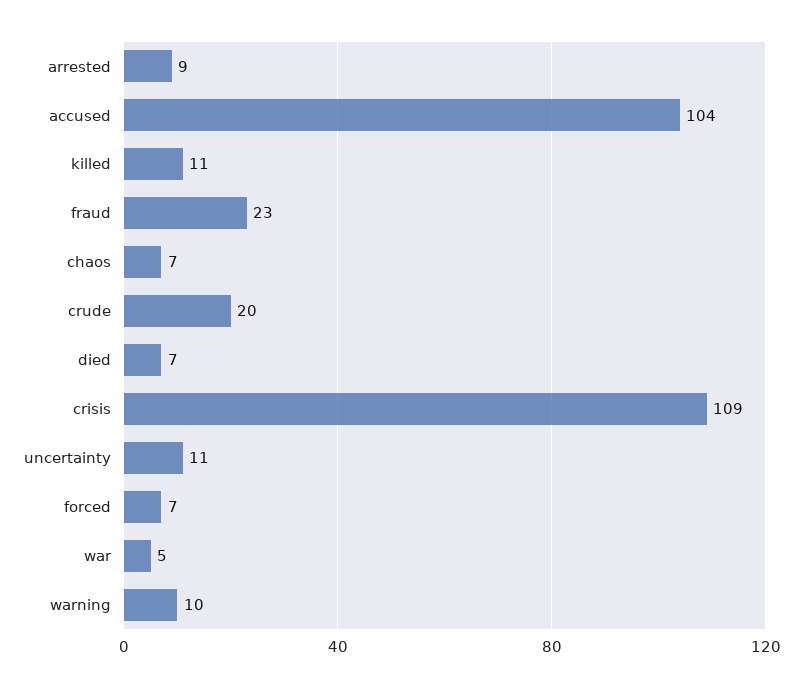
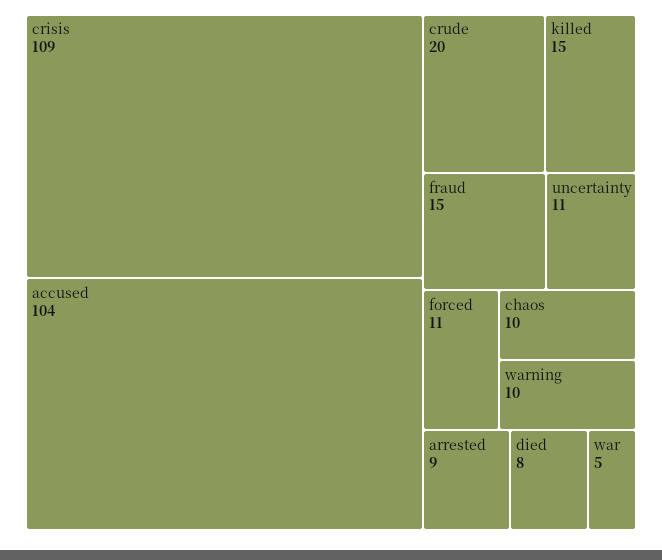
  {
    "arrested": 9,
    "accused": 104,
-   "killed": 11,
+   "killed": 15,
-   "fraud": 23,
+   "fraud": 15,
-   "chaos": 7,
+   "chaos": 10,
    "crude": 20,
-   "died": 7,
+   "died": 8,
    "crisis": 109,
    "uncertainty": 11,
-   "forced": 7,
+   "forced": 11,
    "war": 5,
    "warning": 10
  }

